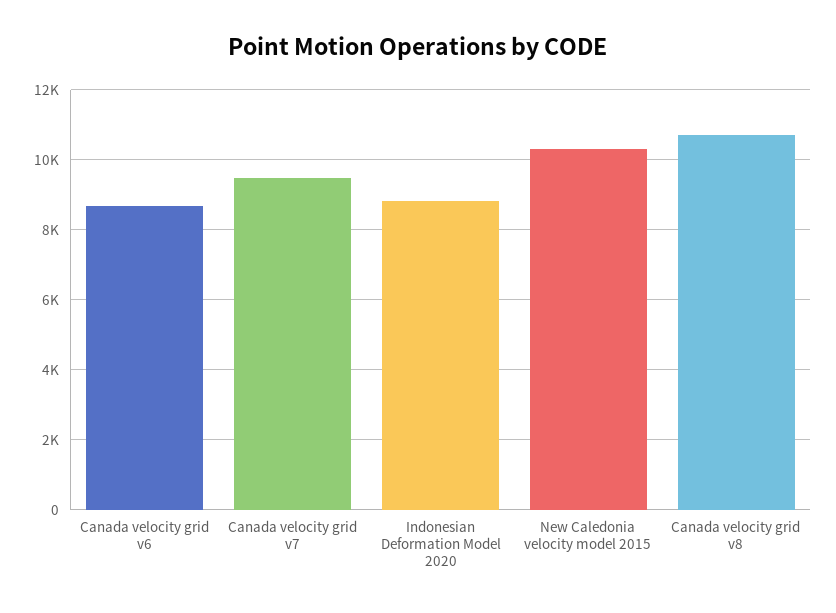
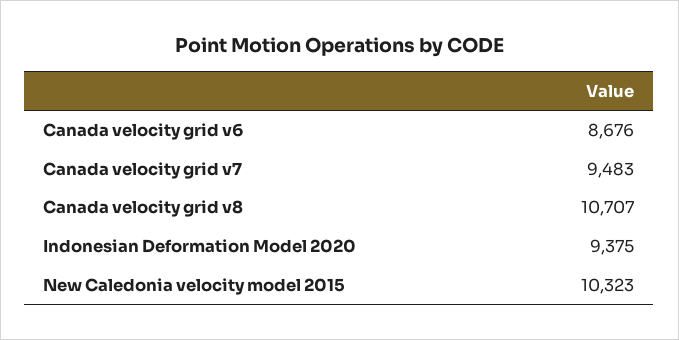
  {
    "Canada velocity grid v6": 8676,
    "Canada velocity grid v7": 9483,
-   "Indonesian Deformation Model 2020": 8800,
+   "Indonesian Deformation Model 2020": 9375,
    "New Caledonia velocity model 2015": 10323,
    "Canada velocity grid v8": 10707
  }

